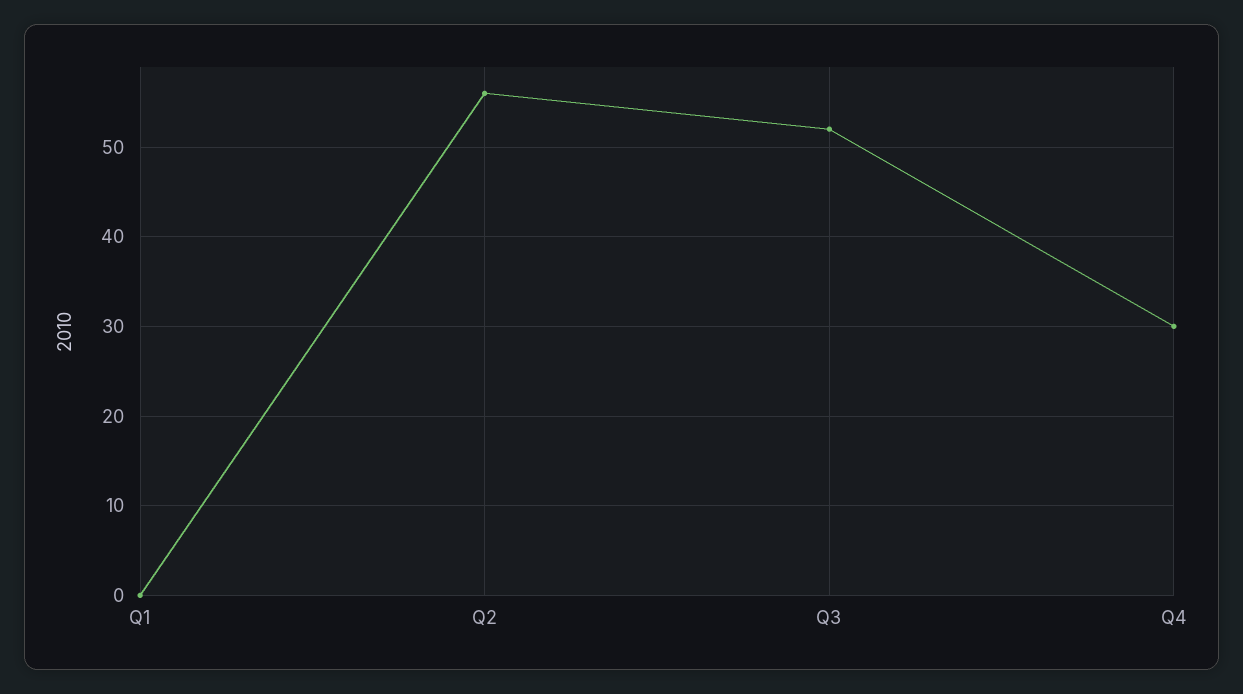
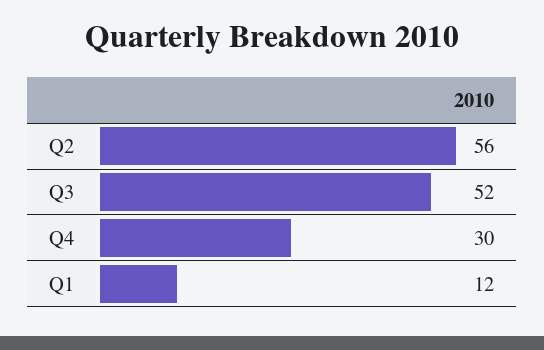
  {
-   "Q1": 0,
+   "Q1": 12,
    "Q2": 56,
    "Q3": 52,
    "Q4": 30
  }

